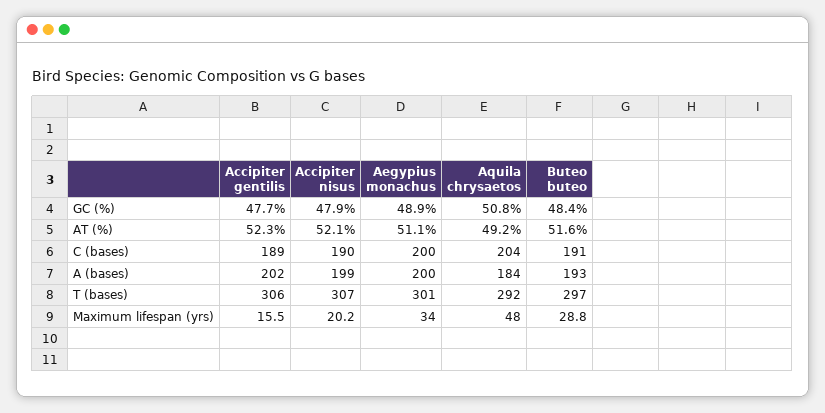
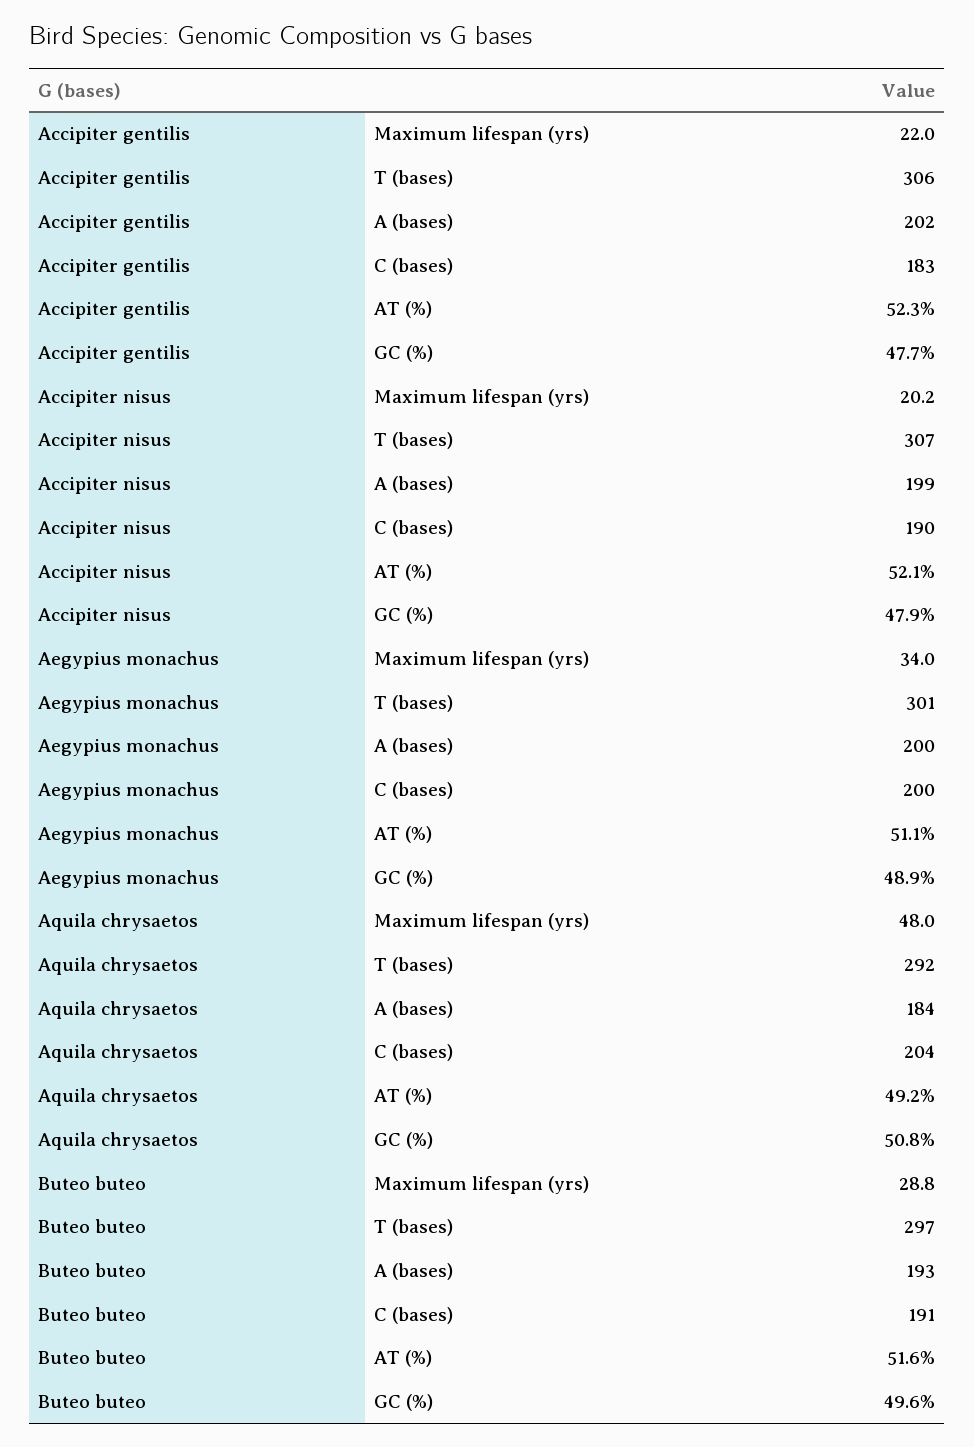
  {
    "Accipiter gentilis": {
      "GC (%)": 47.7,
      "AT (%)": 52.3,
-     "C (bases)": 189,
+     "C (bases)": 183,
      "A (bases)": 202,
      "T (bases)": 306,
-     "Maximum lifespan (yrs)": 15.5
+     "Maximum lifespan (yrs)": 22
    },
    "Accipiter nisus": {
      "GC (%)": 47.9,
      "AT (%)": 52.1,
      "C (bases)": 190,
      "A (bases)": 199,
      "T (bases)": 307,
      "Maximum lifespan (yrs)": 20.2
    },
    "Aegypius monachus": {
      "GC (%)": 48.9,
      "AT (%)": 51.1,
      "C (bases)": 200,
      "A (bases)": 200,
      "T (bases)": 301,
      "Maximum lifespan (yrs)": 34
    },
    "Aquila chrysaetos": {
      "GC (%)": 50.8,
      "AT (%)": 49.2,
      "C (bases)": 204,
      "A (bases)": 184,
      "T (bases)": 292,
      "Maximum lifespan (yrs)": 48
    },
    "Buteo buteo": {
-     "GC (%)": 48.4,
+     "GC (%)": 49.6,
      "AT (%)": 51.6,
      "C (bases)": 191,
      "A (bases)": 193,
      "T (bases)": 297,
      "Maximum lifespan (yrs)": 28.8
    }
  }

